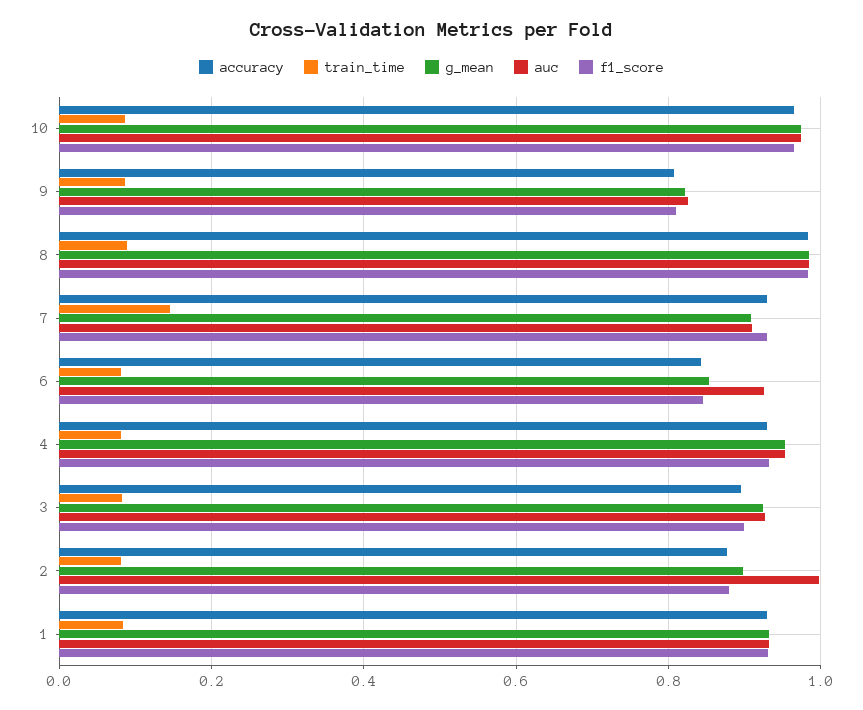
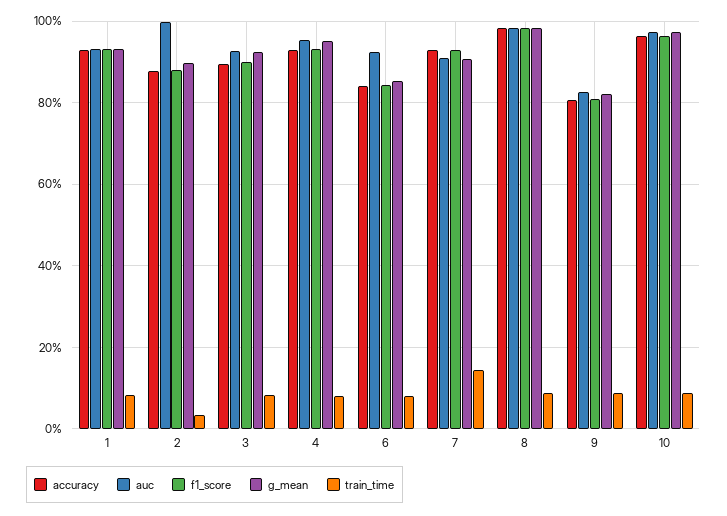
  {
    "accuracy": {
      "10": 0.96,
      "9": 0.8,
      "8": 0.98,
      "7": 0.92,
      "6": 0.84,
      "4": 0.92,
      "3": 0.9,
      "2": 0.88,
      "1": 0.92
    },
    "train_time": {
      "10": 0.08,
      "9": 0.08,
      "8": 0.08,
      "7": 0.14,
      "6": 0.08,
      "4": 0.08,
      "3": 0.08,
-     "2": 0.08,
+     "2": 0.04,
      "1": 0.08
    },
    "g_mean": {
      "10": 0.98,
      "9": 0.82,
      "8": 0.98,
      "7": 0.9,
      "6": 0.86,
      "4": 0.96,
      "3": 0.92,
      "2": 0.9,
      "1": 0.94
    },
    "auc": {
      "10": 0.98,
      "9": 0.82,
      "8": 0.98,
      "7": 0.9,
      "6": 0.92,
      "4": 0.96,
      "3": 0.92,
      "2": 1,
      "1": 0.94
    },
    "f1_score": {
      "10": 0.96,
      "9": 0.8,
      "8": 0.98,
      "7": 0.92,
      "6": 0.84,
      "4": 0.94,
      "3": 0.9,
      "2": 0.88,
      "1": 0.94
    }
  }

